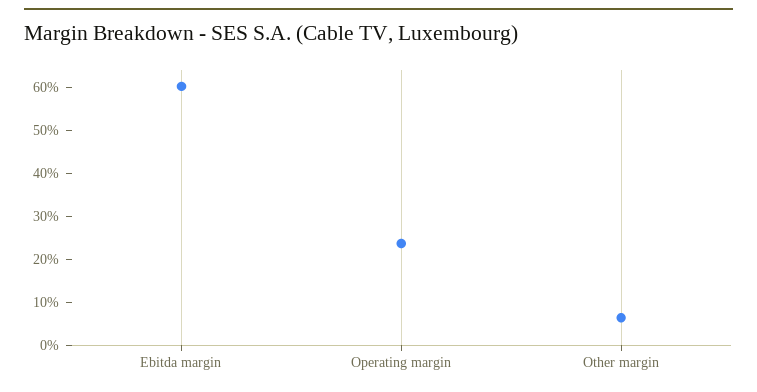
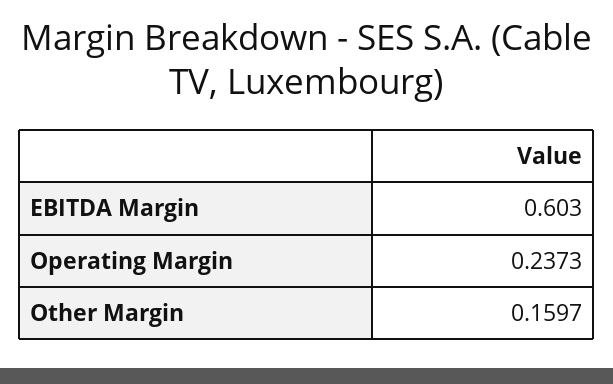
  {
    "Ebitda margin": 0.603,
    "Operating margin": 0.2373,
-   "Other margin": 0.06
+   "Other margin": 0.1597
  }

